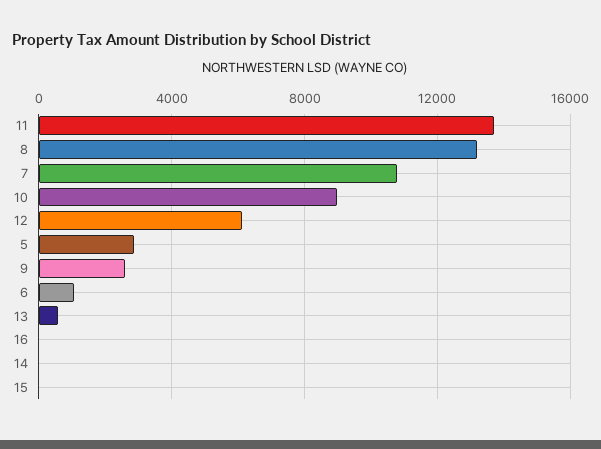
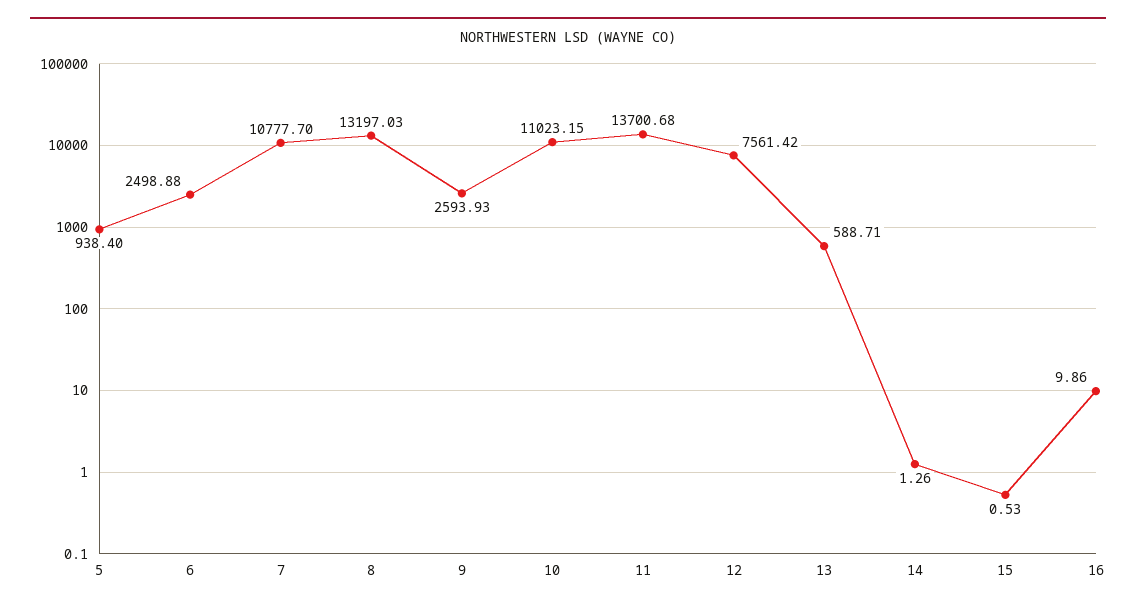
  {
    "11": 13700.68,
    "8": 13197.03,
    "7": 10777.7,
-   "10": 9000,
+   "10": 11023.15,
-   "12": 6000,
+   "12": 7561.42,
-   "5": 3000,
+   "5": 938.4,
    "9": 2593.93,
-   "6": 1000,
+   "6": 2498.88,
    "13": 588.71,
    "16": 9.86,
    "14": 1.26,
    "15": 0.53
  }

